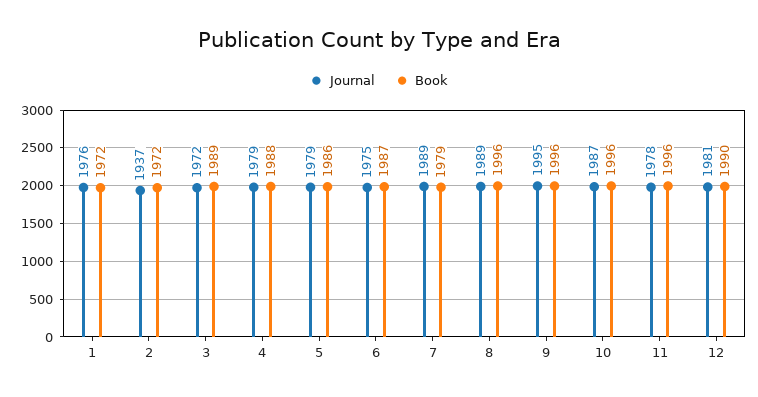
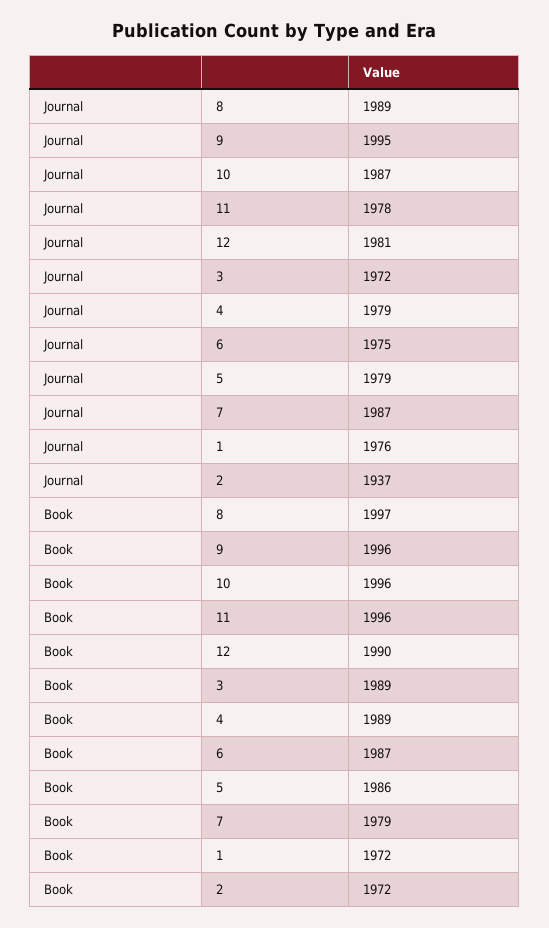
  {
    "Journal": {
      "1": 1976,
      "2": 1937,
      "3": 1972,
      "4": 1979,
      "5": 1979,
      "6": 1975,
-     "7": 1989,
+     "7": 1987,
      "8": 1989,
      "9": 1995,
      "10": 1987,
      "11": 1978,
      "12": 1981
    },
    "Book": {
      "1": 1972,
      "2": 1972,
      "3": 1989,
-     "4": 1988,
+     "4": 1989,
      "5": 1986,
      "6": 1987,
      "7": 1979,
-     "8": 1996,
+     "8": 1997,
      "9": 1996,
      "10": 1996,
      "11": 1996,
      "12": 1990
    }
  }

